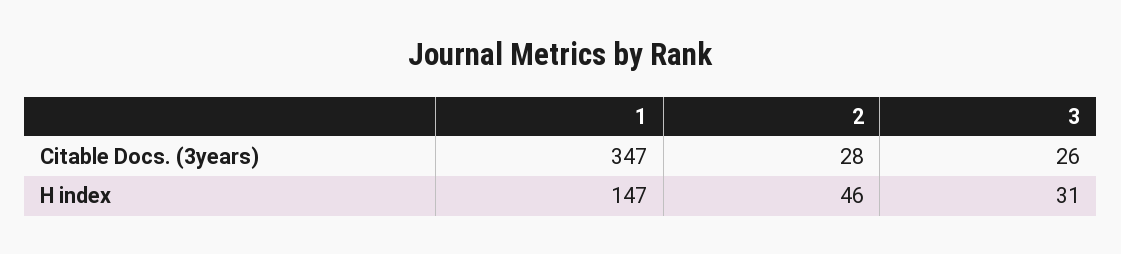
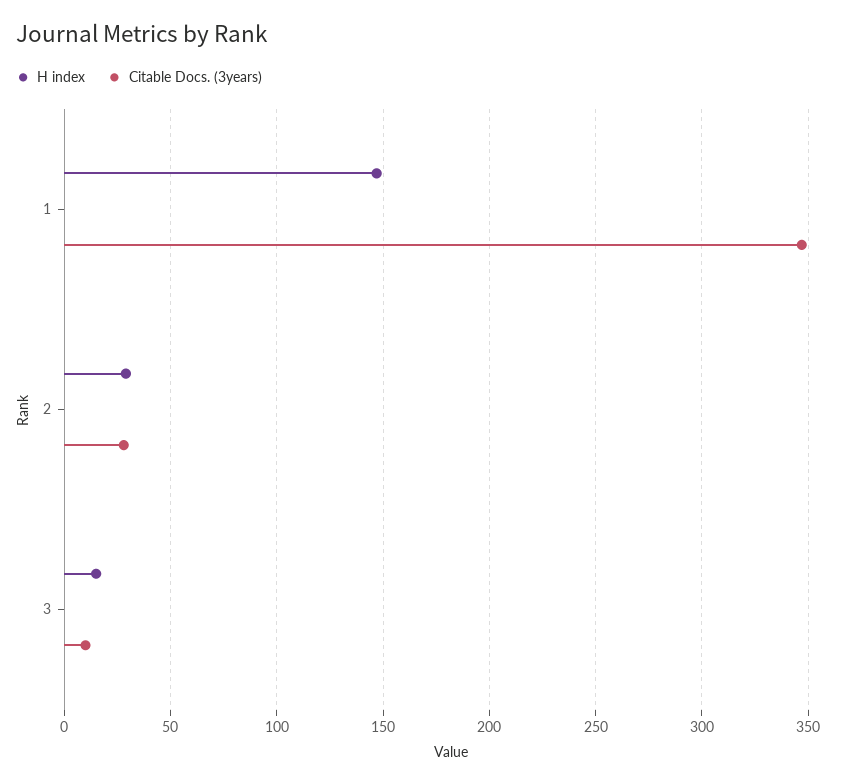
  {
    "Citable Docs. (3years)": {
      "1": 347,
      "2": 28,
-     "3": 26
+     "3": 10
    },
    "H index": {
      "1": 147,
-     "2": 46,
+     "2": 30,
-     "3": 31
+     "3": 15
    }
  }

